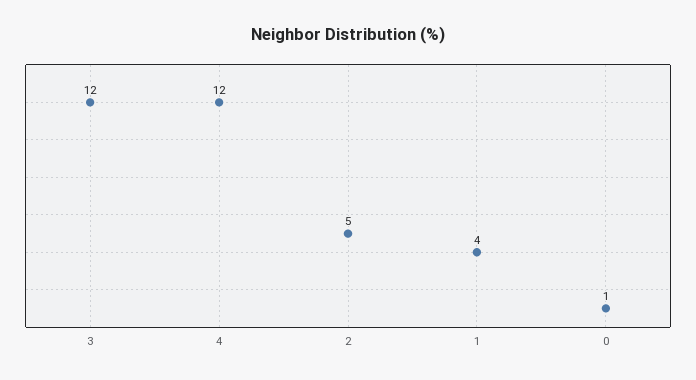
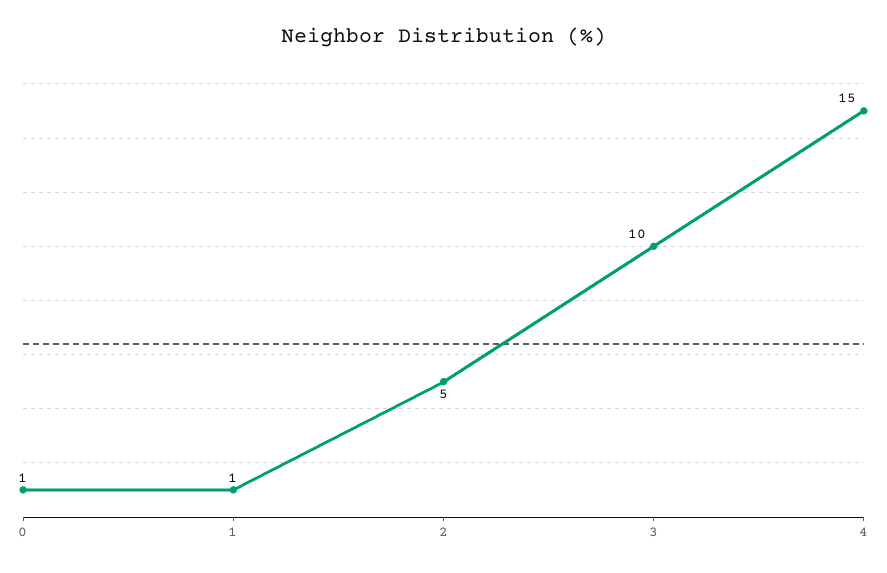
  {
-   "3": 12,
+   "3": 10,
-   "4": 12,
+   "4": 15,
    "2": 5,
-   "1": 4,
+   "1": 1,
    "0": 1
  }

